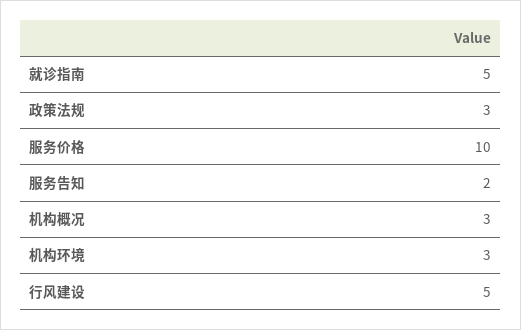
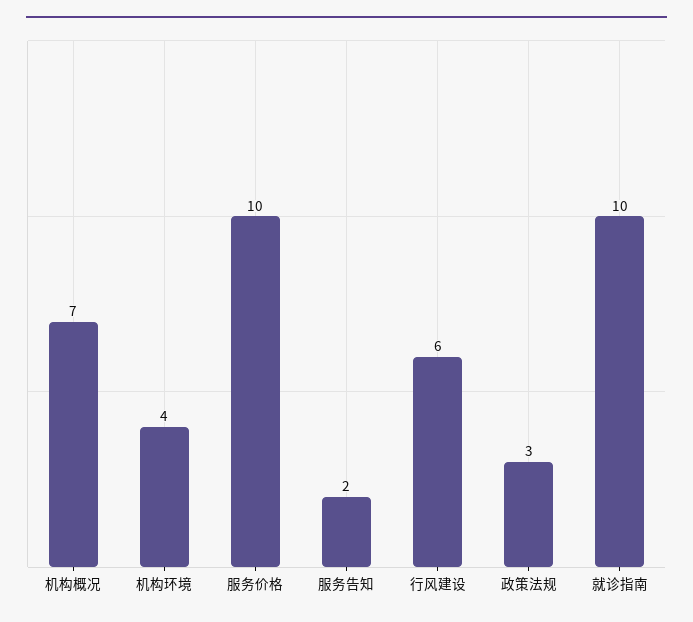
  {
-   "就诊指南": 5,
+   "就诊指南": 10,
    "政策法规": 3,
    "服务价格": 10,
    "服务告知": 2,
-   "机构概况": 3,
+   "机构概况": 7,
-   "机构环境": 3,
+   "机构环境": 4,
-   "行风建设": 5
+   "行风建设": 6
  }

